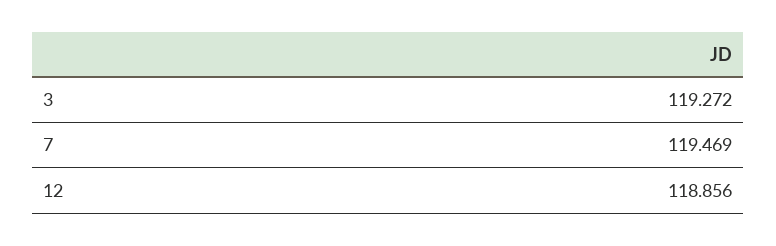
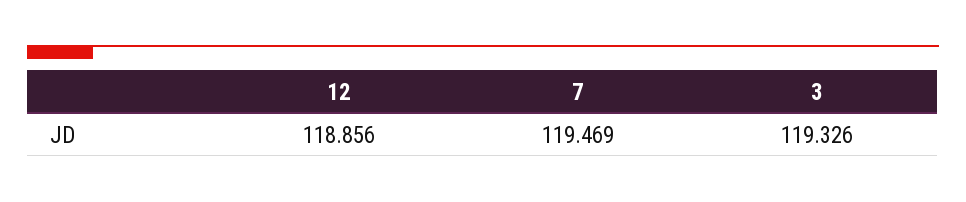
  {
-   "3": 119.272,
+   "3": 119.326,
    "7": 119.469,
    "12": 118.856
  }

